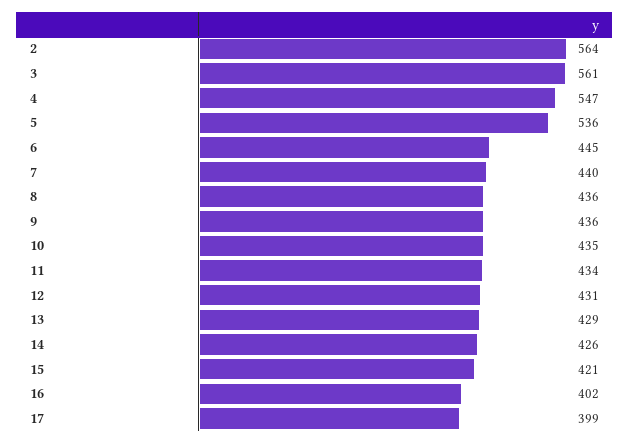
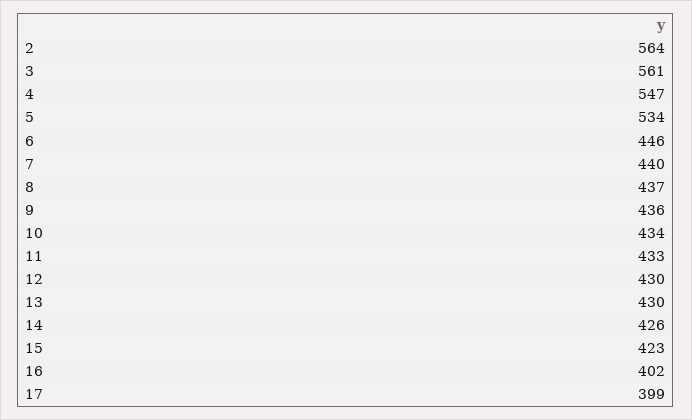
  {
    "2": 564,
    "3": 561,
    "4": 547,
-   "5": 536,
+   "5": 534,
-   "6": 445,
+   "6": 446,
    "7": 440,
-   "8": 436,
+   "8": 437,
    "9": 436,
-   "10": 435,
+   "10": 434,
-   "11": 434,
+   "11": 433,
-   "12": 431,
+   "12": 430,
-   "13": 429,
+   "13": 430,
    "14": 426,
-   "15": 421,
+   "15": 423,
    "16": 402,
    "17": 399
  }

